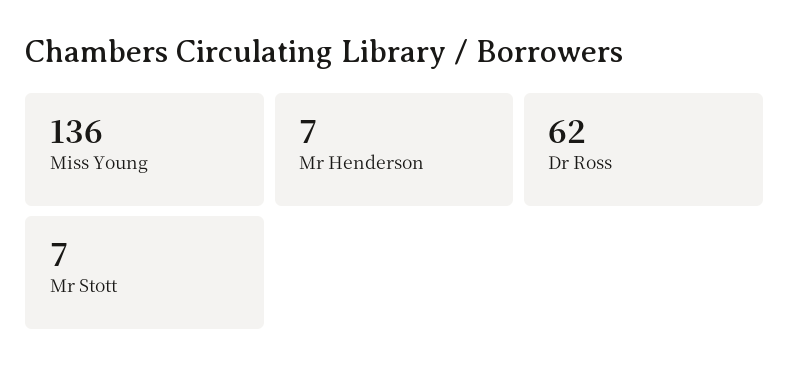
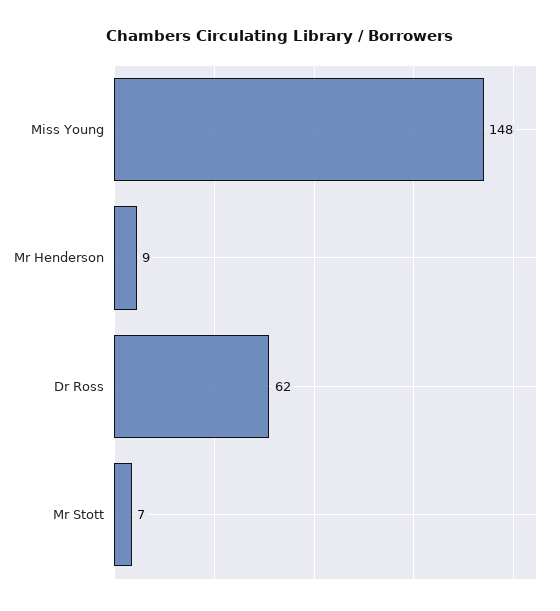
  {
-   "Miss Young": 136,
+   "Miss Young": 148,
-   "Mr Henderson": 7,
+   "Mr Henderson": 9,
    "Dr Ross": 62,
    "Mr Stott": 7
  }

